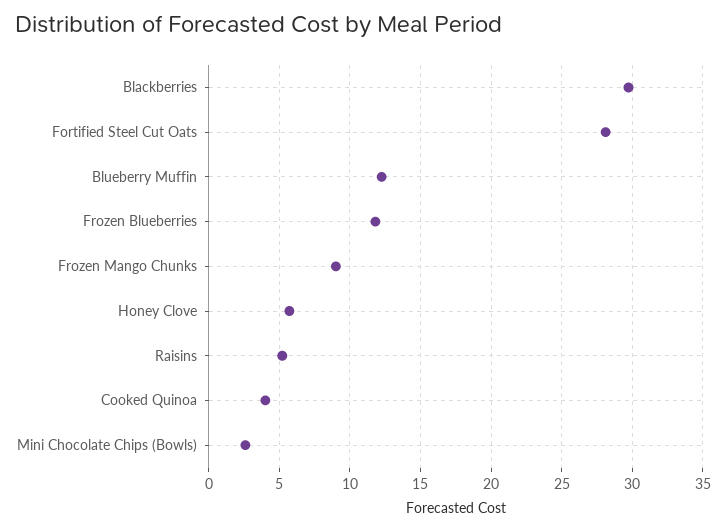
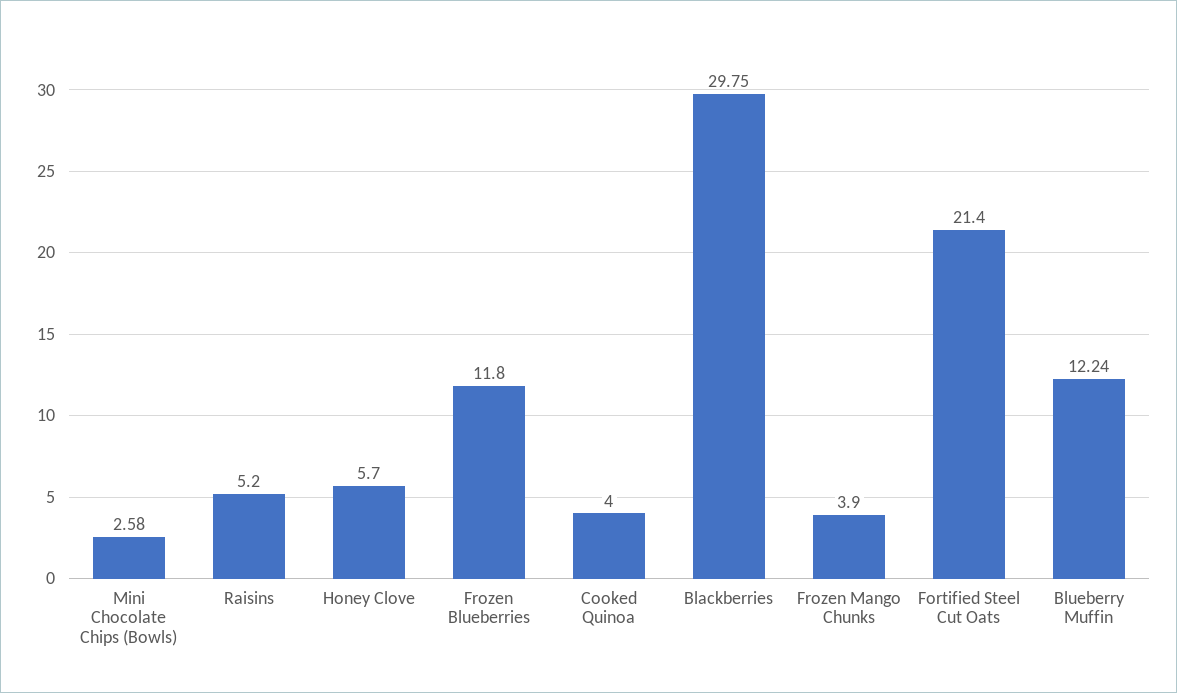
  {
    "Blackberries": 29.75,
-   "Fortified Steel Cut Oats": 28,
+   "Fortified Steel Cut Oats": 21.4,
    "Blueberry Muffin": 12.24,
    "Frozen Blueberries": 11.8,
-   "Frozen Mango Chunks": 9,
+   "Frozen Mango Chunks": 3.9,
    "Honey Clove": 5.7,
    "Raisins": 5.2,
    "Cooked Quinoa": 4,
    "Mini Chocolate Chips (Bowls)": 2.58
  }

